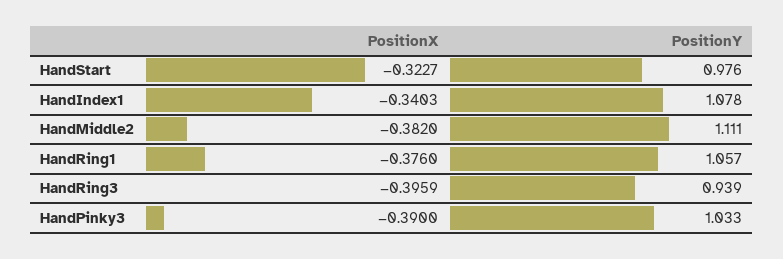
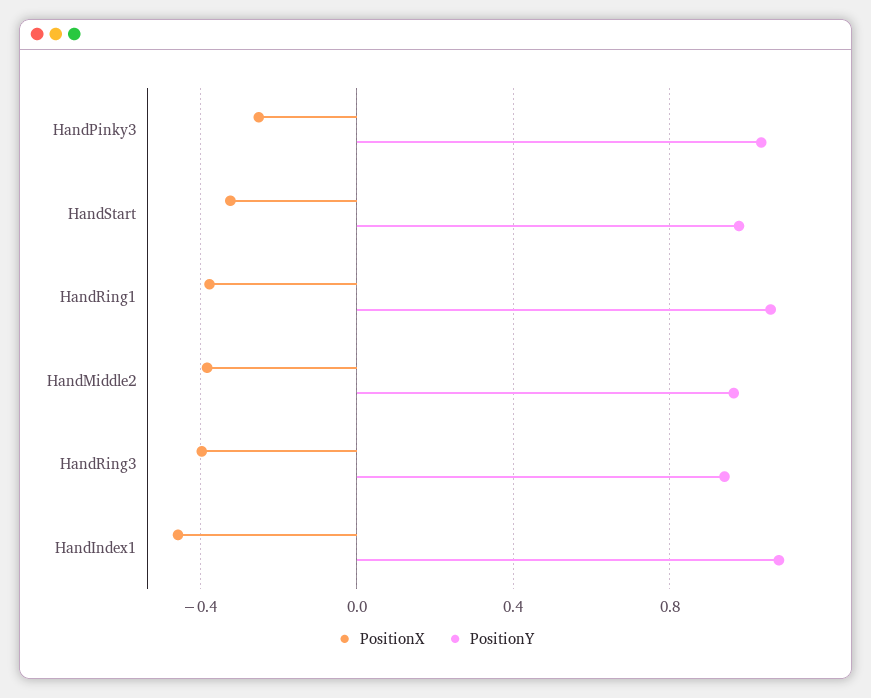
  {
    "PositionX": {
      "HandStart": -0.3227,
-     "HandIndex1": -0.3403,
+     "HandIndex1": -0.45,
      "HandMiddle2": -0.382,
      "HandRing1": -0.376,
      "HandRing3": -0.3959,
-     "HandPinky3": -0.39
+     "HandPinky3": -0.25
    },
    "PositionY": {
      "HandStart": 0.976,
      "HandIndex1": 1.078,
-     "HandMiddle2": 1.111,
+     "HandMiddle2": 0.95,
      "HandRing1": 1.057,
      "HandRing3": 0.939,
      "HandPinky3": 1.033
    }
  }

